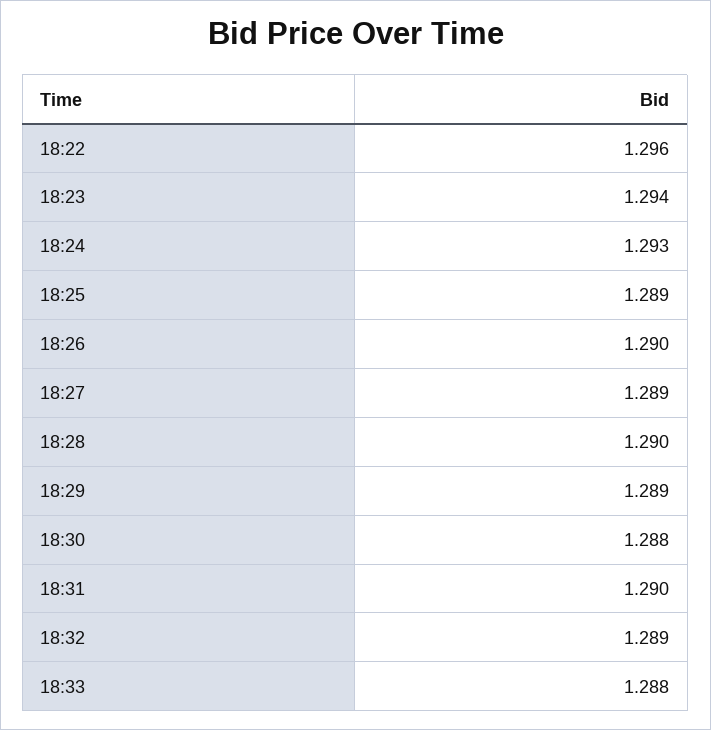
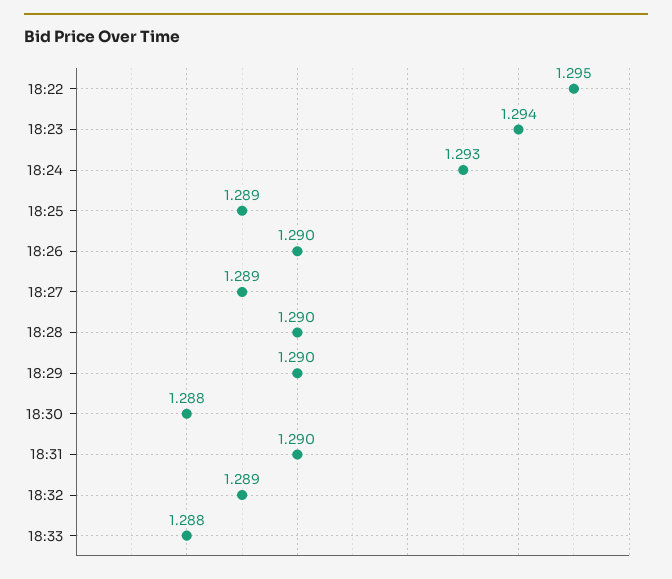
  {
-   "18:22": 1.296,
+   "18:22": 1.295,
    "18:23": 1.294,
    "18:24": 1.293,
    "18:25": 1.289,
    "18:26": 1.29,
    "18:27": 1.289,
    "18:28": 1.29,
-   "18:29": 1.289,
+   "18:29": 1.29,
    "18:30": 1.288,
    "18:31": 1.29,
    "18:32": 1.289,
    "18:33": 1.288
  }

